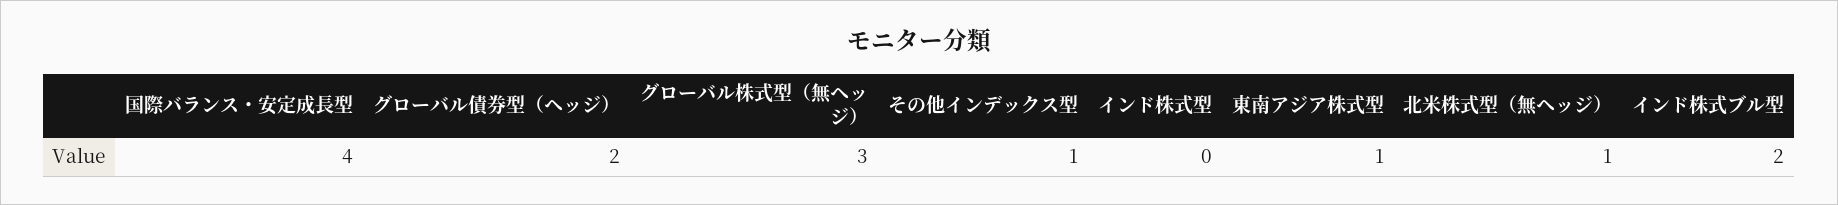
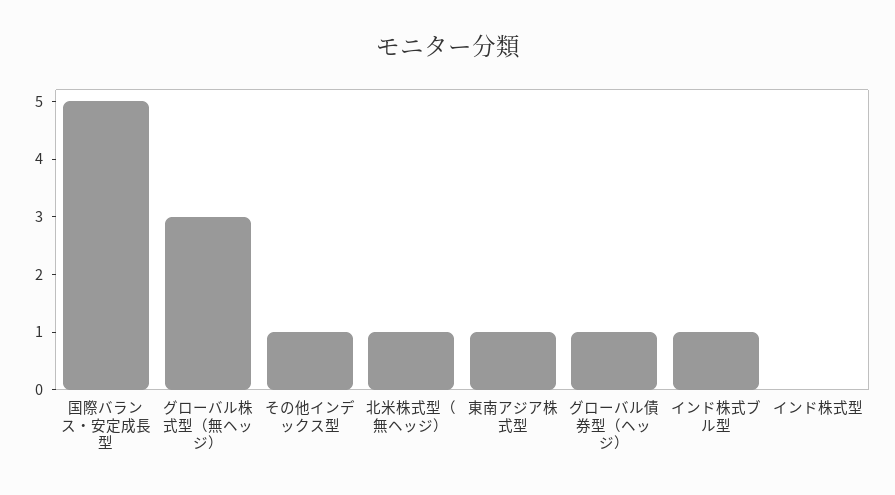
  {
-   "国際バランス・安定成長型": 4,
+   "国際バランス・安定成長型": 5,
-   "グローバル債券型（ヘッジ）": 2,
+   "グローバル債券型（ヘッジ）": 1,
    "グローバル株式型（無ヘッジ）": 3,
    "その他インデックス型": 1,
    "インド株式型": 0,
    "東南アジア株式型": 1,
    "北米株式型（無ヘッジ）": 1,
-   "インド株式ブル型": 2
+   "インド株式ブル型": 1
  }

